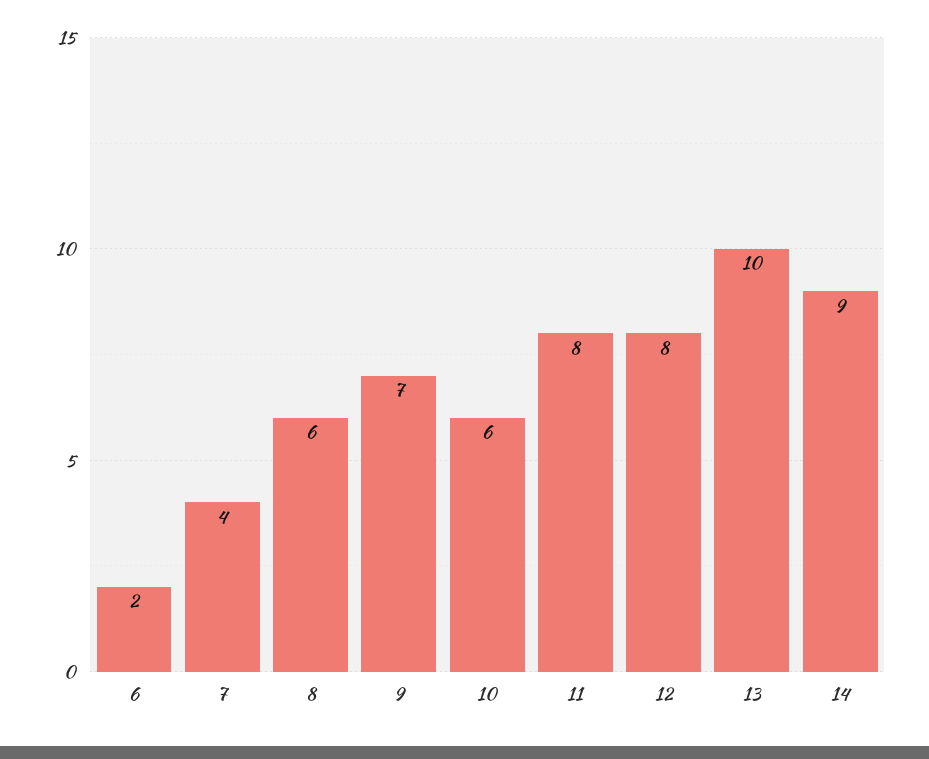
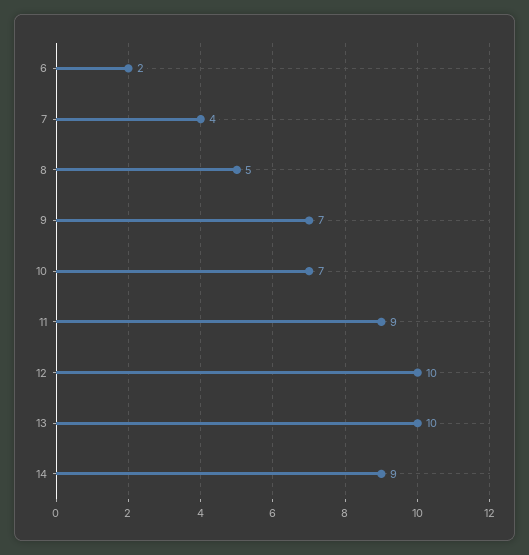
  {
    "6": 2,
    "7": 4,
-   "8": 6,
+   "8": 5,
    "9": 7,
-   "10": 6,
+   "10": 7,
-   "11": 8,
+   "11": 9,
-   "12": 8,
+   "12": 10,
    "13": 10,
    "14": 9
  }

